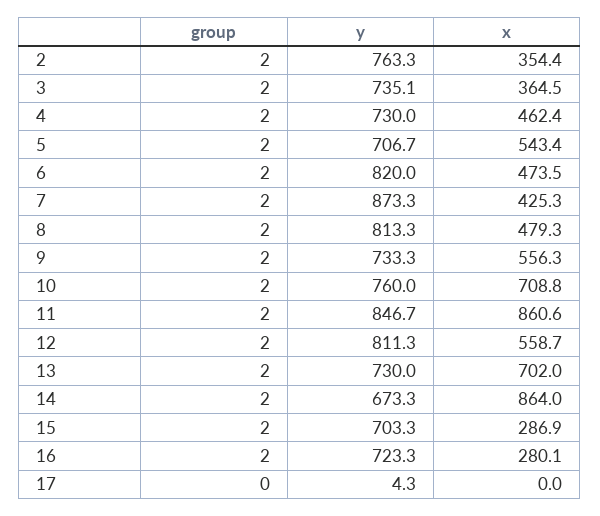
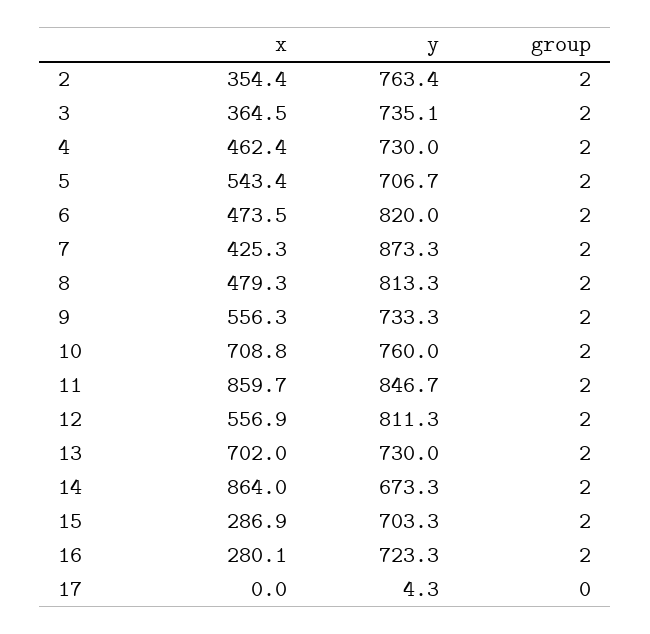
  {
    "group": {
      "2": 2,
      "3": 2,
      "4": 2,
      "5": 2,
      "6": 2,
      "7": 2,
      "8": 2,
      "9": 2,
      "10": 2,
      "11": 2,
      "12": 2,
      "13": 2,
      "14": 2,
      "15": 2,
      "16": 2,
      "17": 0
    },
    "y": {
-     "2": 763.3,
+     "2": 763.4,
      "3": 735.1,
      "4": 730,
      "5": 706.7,
      "6": 820,
      "7": 873.3,
      "8": 813.3,
      "9": 733.3,
      "10": 760,
      "11": 846.7,
      "12": 811.3,
      "13": 730,
      "14": 673.3,
      "15": 703.3,
      "16": 723.3,
      "17": 4.3
    },
    "x": {
      "2": 354.4,
      "3": 364.5,
      "4": 462.4,
      "5": 543.4,
      "6": 473.5,
      "7": 425.3,
      "8": 479.3,
      "9": 556.3,
      "10": 708.8,
-     "11": 860.6,
+     "11": 859.7,
-     "12": 558.7,
+     "12": 556.9,
      "13": 702,
      "14": 864,
      "15": 286.9,
      "16": 280.1,
      "17": 0
    }
  }

